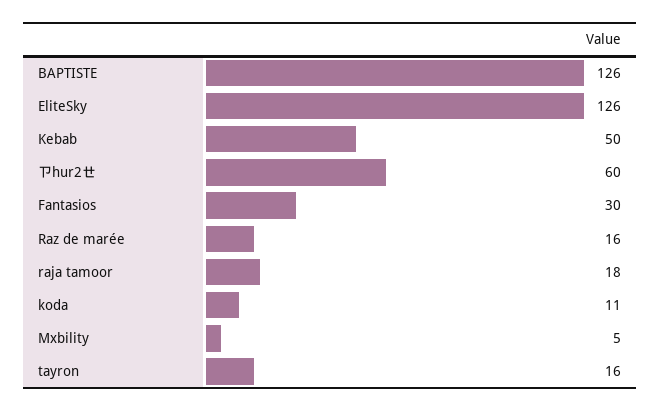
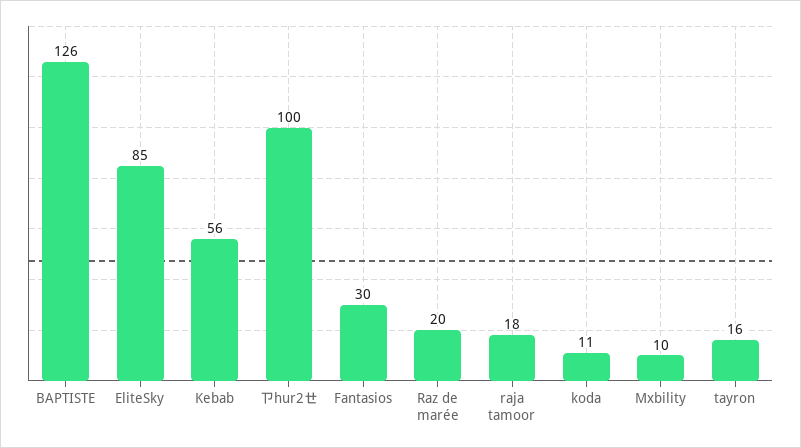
  {
    "BAPTISTE": 126,
-   "EliteSky": 126,
+   "EliteSky": 85,
-   "Kebab": 50,
+   "Kebab": 56,
-   "ㄗhur2ㄝ": 60,
+   "ㄗhur2ㄝ": 100,
    "Fantasios": 30,
-   "Raz de marée": 16,
+   "Raz de marée": 20,
    "raja tamoor": 18,
    "koda": 11,
-   "Mxbility": 5,
+   "Mxbility": 10,
    "tayron": 16
  }

